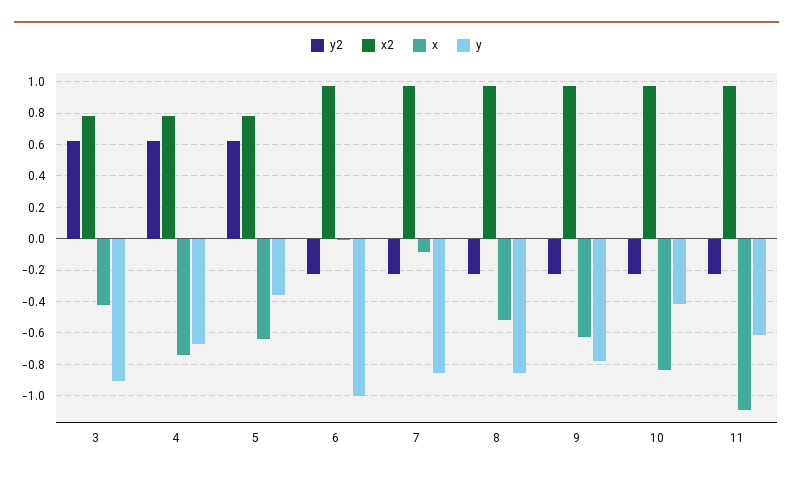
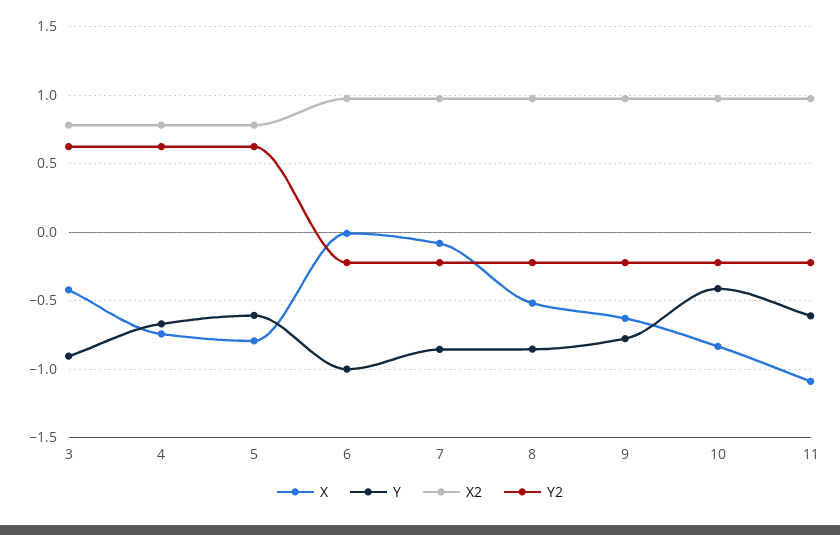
  {
    "y2": {
      "3": 0.6,
      "4": 0.6,
      "5": 0.6,
      "6": -0.2,
      "7": -0.2,
      "8": -0.2,
      "9": -0.2,
      "10": -0.2,
      "11": -0.2
    },
    "x2": {
      "3": 0.8,
      "4": 0.8,
      "5": 0.8,
      "6": 0.95,
      "7": 0.95,
      "8": 0.95,
      "9": 0.95,
      "10": 0.95,
      "11": 0.95
    },
    "x": {
      "3": -0.4,
      "4": -0.75,
-     "5": -0.65,
+     "5": -0.8,
      "6": 0,
      "7": -0.1,
      "8": -0.5,
      "9": -0.65,
      "10": -0.85,
      "11": -1.1
    },
    "y": {
      "3": -0.9,
      "4": -0.65,
-     "5": -0.35,
+     "5": -0.6,
      "6": -1,
      "7": -0.85,
      "8": -0.85,
      "9": -0.8,
      "10": -0.4,
      "11": -0.6
    }
  }

